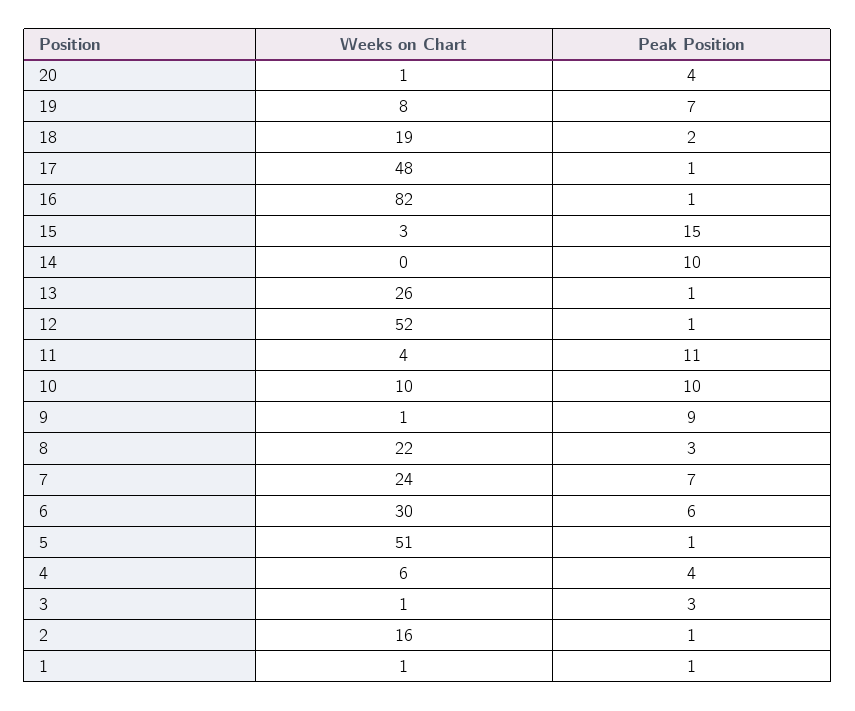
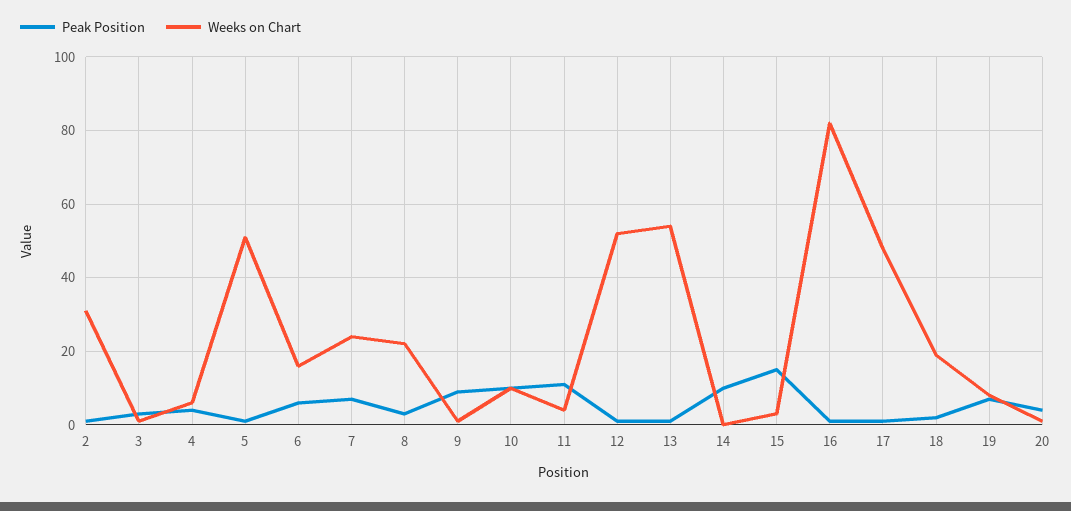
  {
    "Weeks on Chart": {
      "20": 1,
      "19": 8,
      "18": 19,
      "17": 48,
      "16": 82,
      "15": 3,
      "14": 0,
-     "13": 26,
+     "13": 55,
      "12": 52,
      "11": 4,
      "10": 10,
      "9": 1,
      "8": 22,
      "7": 24,
-     "6": 30,
+     "6": 15,
      "5": 51,
      "4": 6,
      "3": 1,
-     "2": 16,
+     "2": 30
-     "1": 1
    },
    "Peak Position": {
      "20": 4,
      "19": 7,
      "18": 2,
      "17": 1,
      "16": 1,
      "15": 15,
      "14": 10,
      "13": 1,
      "12": 1,
      "11": 11,
      "10": 10,
      "9": 9,
      "8": 3,
      "7": 7,
      "6": 6,
      "5": 1,
      "4": 4,
      "3": 3,
-     "2": 1,
+     "2": 1
-     "1": 1
    }
  }

